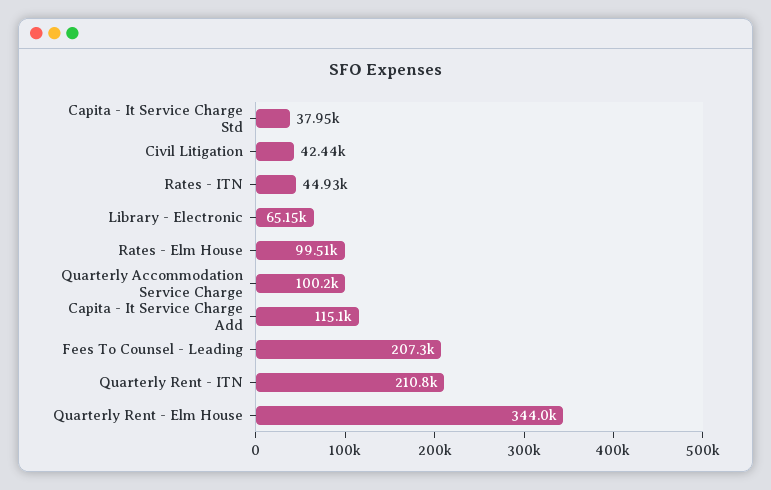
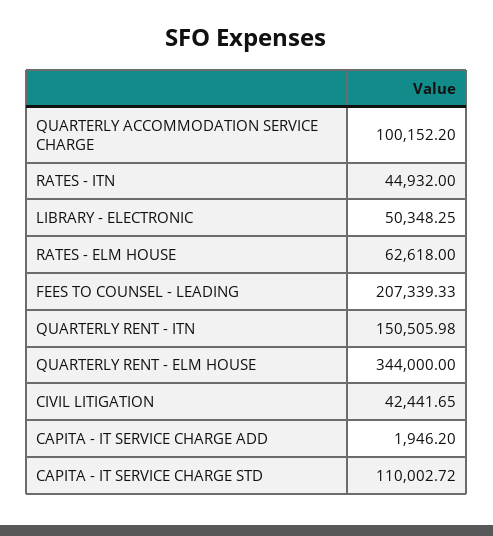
  {
-   "Capita - It Service Charge Std": 37950,
+   "Capita - It Service Charge Std": 110002.72,
    "Civil Litigation": 42441.65,
    "Rates - ITN": 44932,
-   "Library - Electronic": 65150,
+   "Library - Electronic": 50348.25,
-   "Rates - Elm House": 99510,
+   "Rates - Elm House": 62618,
    "Quarterly Accommodation Service Charge": 100152.2,
-   "Capita - It Service Charge Add": 115100,
+   "Capita - It Service Charge Add": 1946.2,
    "Fees To Counsel - Leading": 207339.33,
-   "Quarterly Rent - ITN": 210800,
+   "Quarterly Rent - ITN": 150505.98,
    "Quarterly Rent - Elm House": 344000
  }

